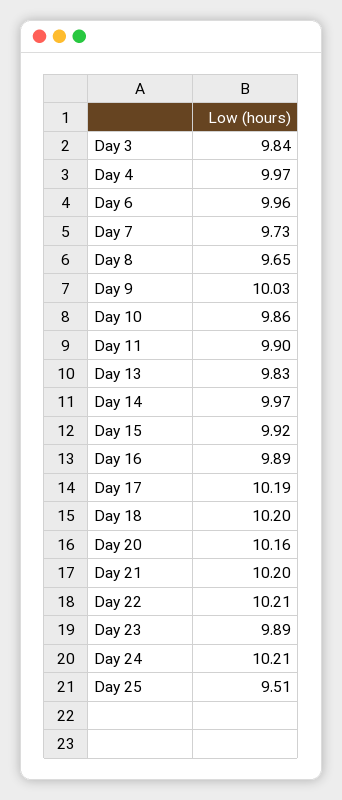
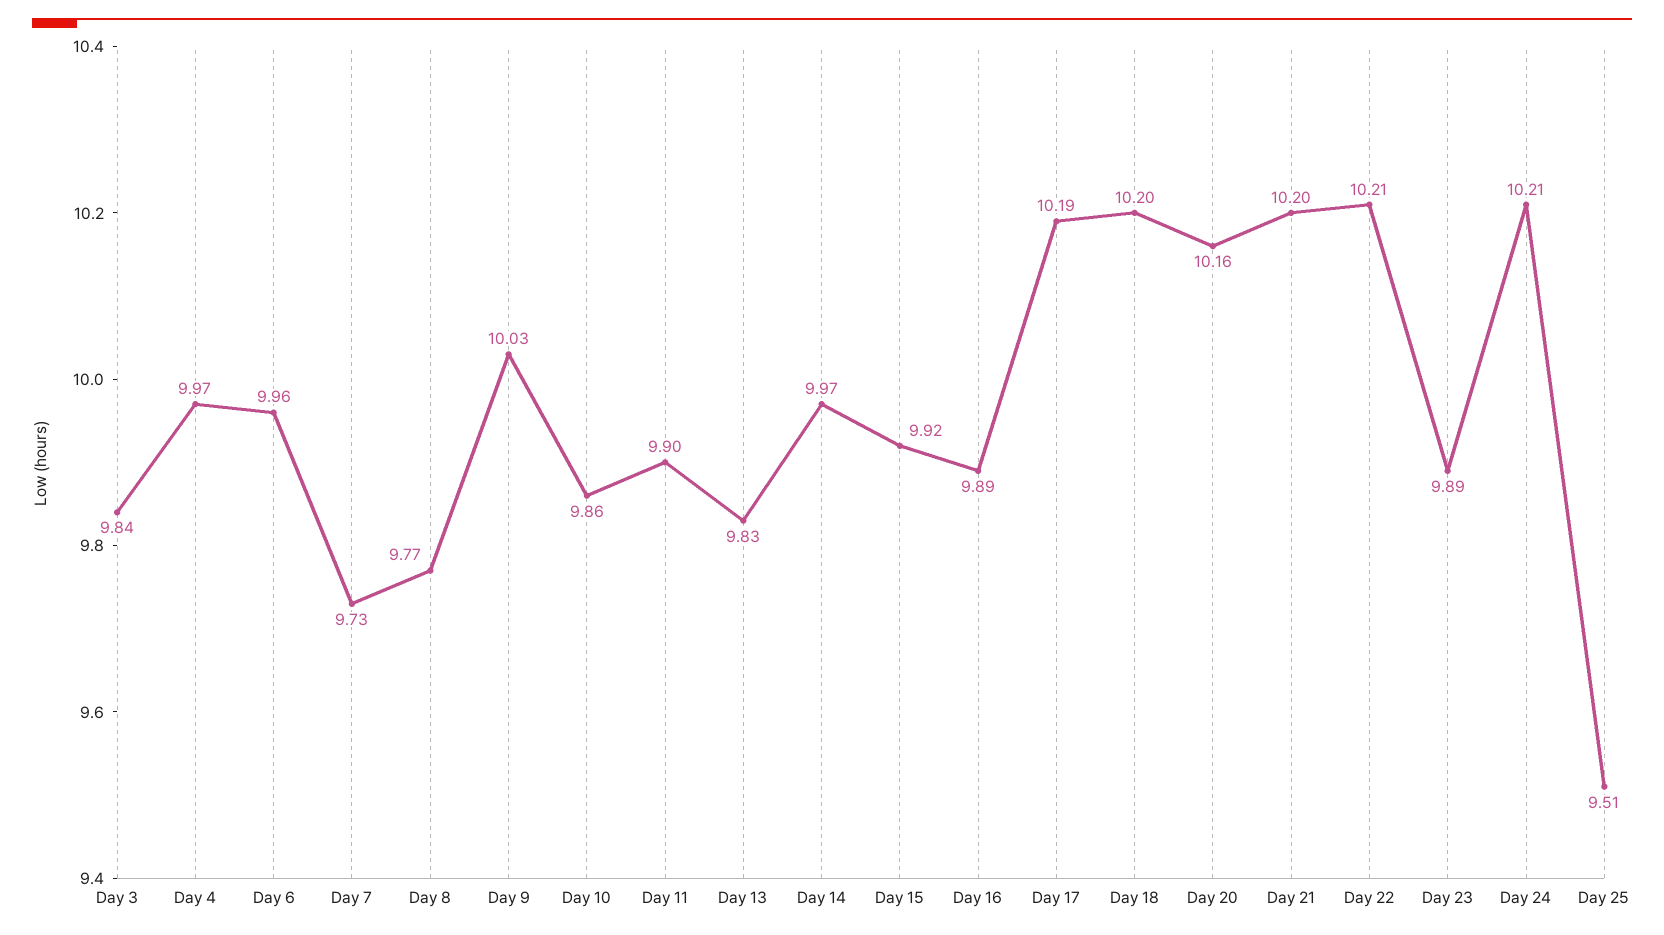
  {
    "Day 3": 9.84,
    "Day 4": 9.97,
    "Day 6": 9.96,
    "Day 7": 9.73,
-   "Day 8": 9.65,
+   "Day 8": 9.77,
    "Day 9": 10.03,
    "Day 10": 9.86,
    "Day 11": 9.9,
    "Day 13": 9.83,
    "Day 14": 9.97,
    "Day 15": 9.92,
    "Day 16": 9.89,
    "Day 17": 10.19,
    "Day 18": 10.2,
    "Day 20": 10.16,
    "Day 21": 10.2,
    "Day 22": 10.21,
    "Day 23": 9.89,
    "Day 24": 10.21,
    "Day 25": 9.51
  }

